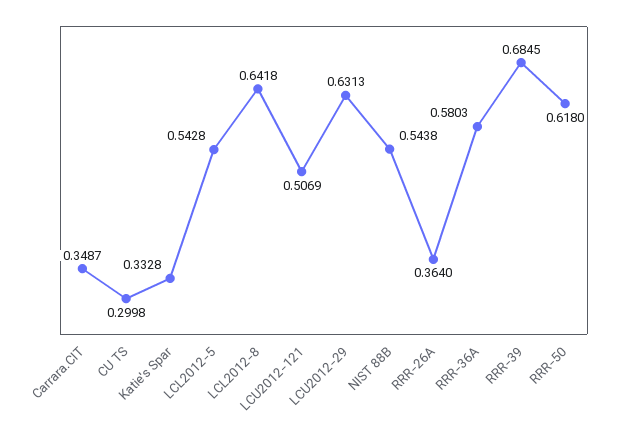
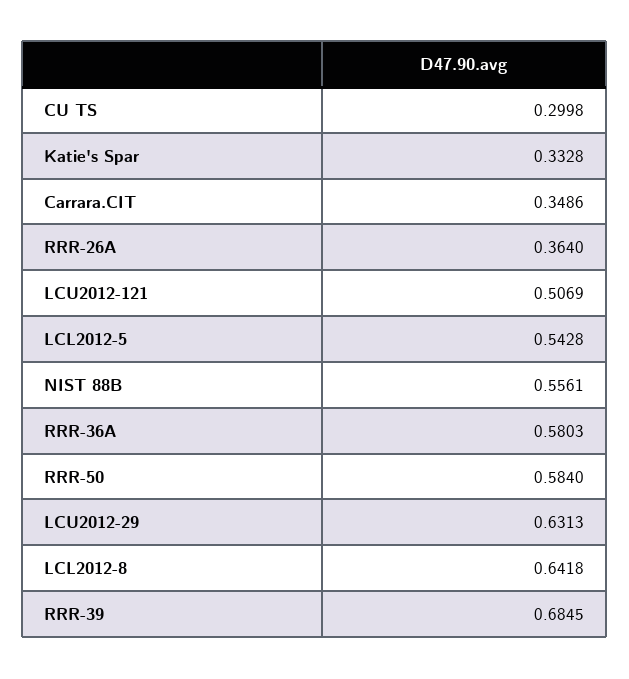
  {
-   "Carrara.CIT": 0.3487,
+   "Carrara.CIT": 0.3486,
    "CU TS": 0.2998,
    "Katie's Spar": 0.3328,
    "LCL2012-5": 0.5428,
    "LCL2012-8": 0.6418,
    "LCU2012-121": 0.5069,
    "LCU2012-29": 0.6313,
-   "NIST 88B": 0.5438,
+   "NIST 88B": 0.5561,
    "RRR-26A": 0.364,
    "RRR-36A": 0.5803,
    "RRR-39": 0.6845,
-   "RRR-50": 0.618
+   "RRR-50": 0.584
  }

